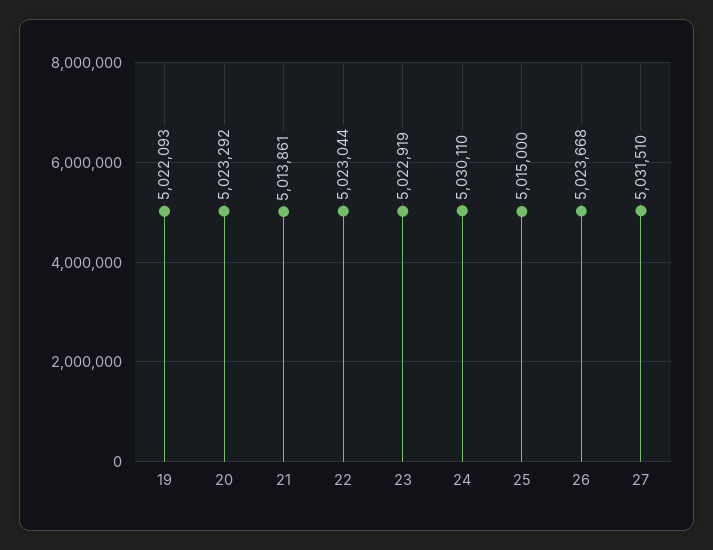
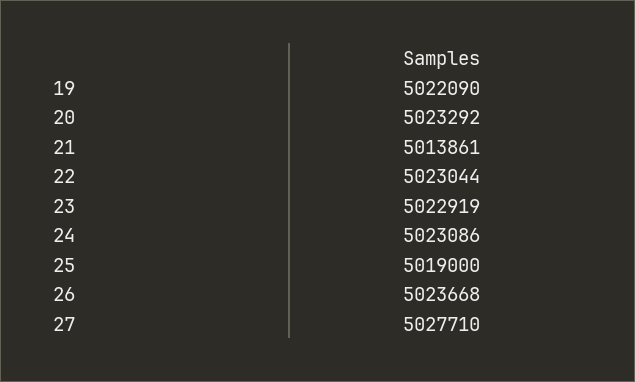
  {
-   "19": 5022093,
+   "19": 5022090,
    "20": 5023292,
    "21": 5013861,
    "22": 5023044,
    "23": 5022919,
-   "24": 5030110,
+   "24": 5023086,
-   "25": 5015000,
+   "25": 5019000,
    "26": 5023668,
-   "27": 5031510
+   "27": 5027710
  }

